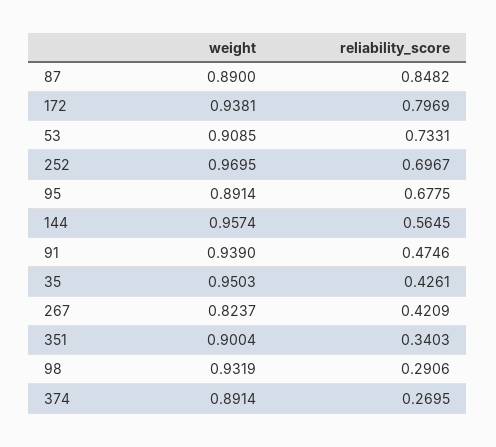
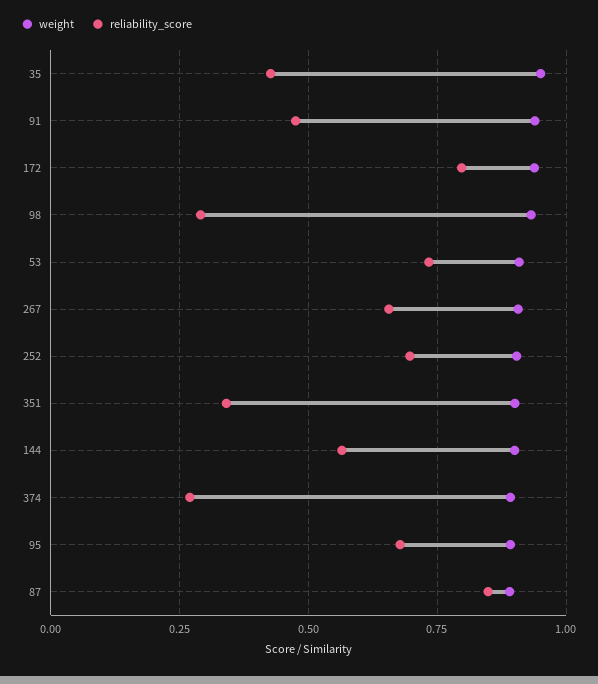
  {
    "weight": {
      "87": 0.89,
      "172": 0.9381,
      "53": 0.9085,
-     "252": 0.9695,
+     "252": 0.9,
      "95": 0.8914,
-     "144": 0.9574,
+     "144": 0.9,
      "91": 0.939,
      "35": 0.9503,
-     "267": 0.8237,
+     "267": 0.9,
      "351": 0.9004,
      "98": 0.9319,
      "374": 0.8914
    },
    "reliability_score": {
      "87": 0.8482,
      "172": 0.7969,
      "53": 0.7331,
      "252": 0.6967,
      "95": 0.6775,
      "144": 0.5645,
      "91": 0.4746,
      "35": 0.4261,
-     "267": 0.4209,
+     "267": 0.65,
      "351": 0.3403,
      "98": 0.2906,
      "374": 0.2695
    }
  }

